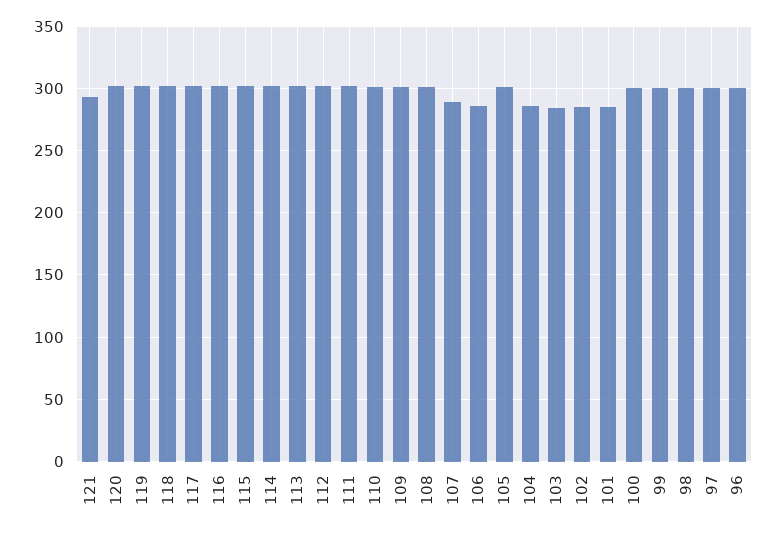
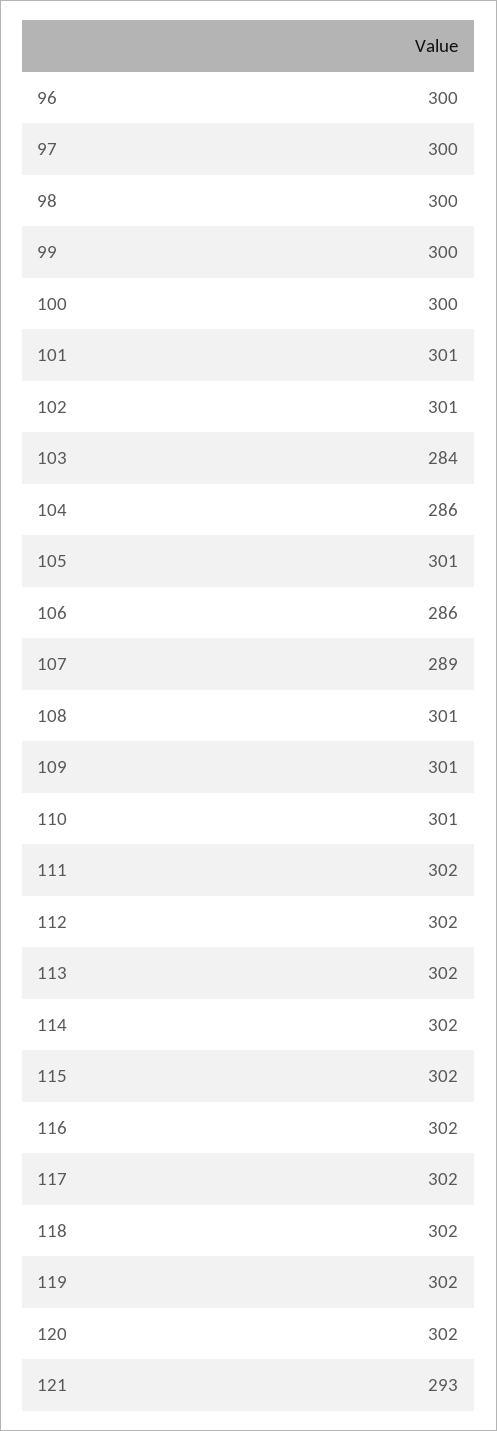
  {
    "121": 293,
    "120": 302,
    "119": 302,
    "118": 302,
    "117": 302,
    "116": 302,
    "115": 302,
    "114": 302,
    "113": 302,
    "112": 302,
    "111": 302,
    "110": 301,
    "109": 301,
    "108": 301,
    "107": 289,
    "106": 286,
    "105": 301,
    "104": 286,
    "103": 284,
-   "102": 285,
+   "102": 301,
-   "101": 285,
+   "101": 301,
    "100": 300,
    "99": 300,
    "98": 300,
    "97": 300,
    "96": 300
  }

